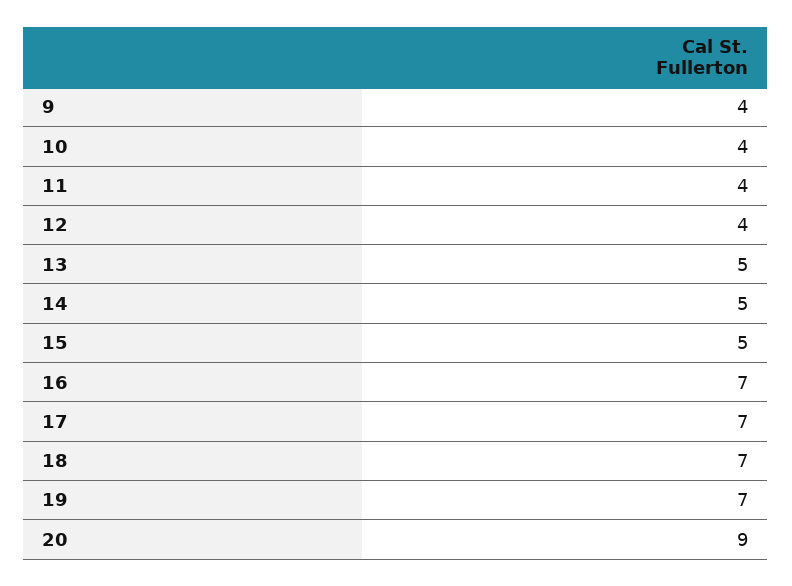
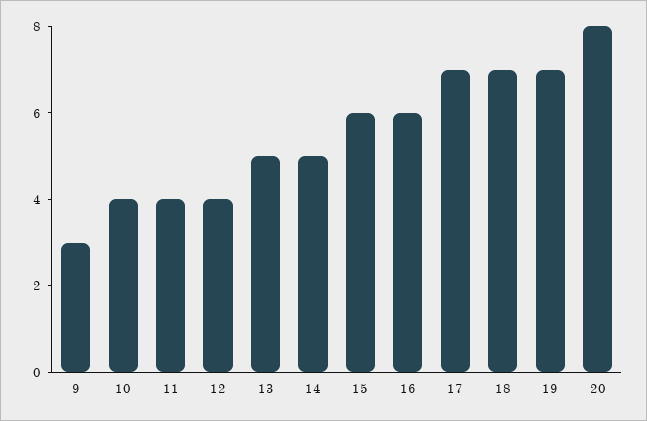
  {
-   "9": 4,
+   "9": 3,
    "10": 4,
    "11": 4,
    "12": 4,
    "13": 5,
    "14": 5,
-   "15": 5,
+   "15": 6,
-   "16": 7,
+   "16": 6,
    "17": 7,
    "18": 7,
    "19": 7,
-   "20": 9
+   "20": 8
  }

